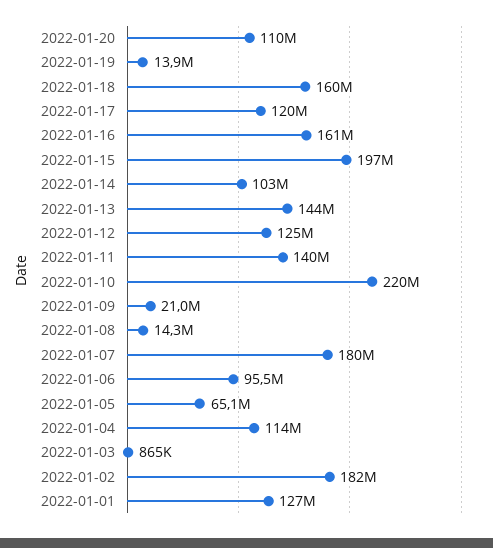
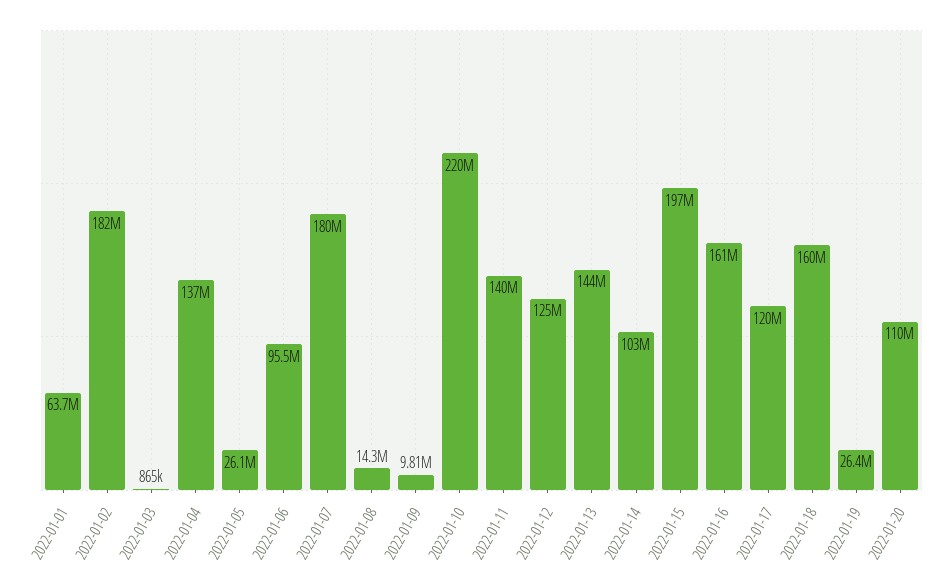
  {
    "2022-01-20": 110000000,
-   "2022-01-19": 13900000,
+   "2022-01-19": 26400000,
    "2022-01-18": 160000000,
    "2022-01-17": 120000000,
    "2022-01-16": 161000000,
    "2022-01-15": 197000000,
    "2022-01-14": 103000000,
    "2022-01-13": 144000000,
    "2022-01-12": 125000000,
    "2022-01-11": 140000000,
    "2022-01-10": 220000000,
-   "2022-01-09": 21000000,
+   "2022-01-09": 9810000,
    "2022-01-08": 14300000,
    "2022-01-07": 180000000,
    "2022-01-06": 95500000,
-   "2022-01-05": 65100000,
+   "2022-01-05": 26100000,
-   "2022-01-04": 114000000,
+   "2022-01-04": 137000000,
    "2022-01-03": 865000,
    "2022-01-02": 182000000,
-   "2022-01-01": 127000000
+   "2022-01-01": 63700000
  }

